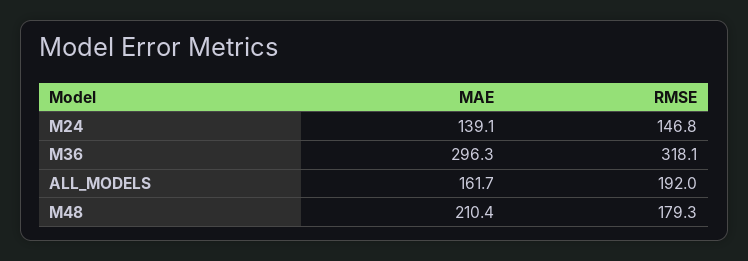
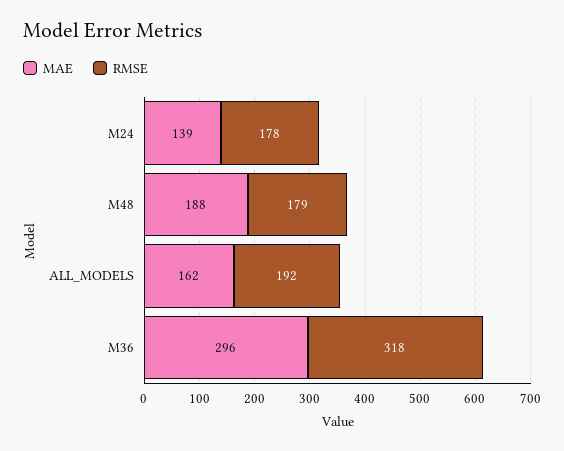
  {
    "MAE": {
      "M24": 139.1,
      "M36": 296.3,
      "ALL_MODELS": 161.7,
-     "M48": 210.4
+     "M48": 188
    },
    "RMSE": {
-     "M24": 146.8,
+     "M24": 178,
      "M36": 318.1,
      "ALL_MODELS": 192,
      "M48": 179.3
    }
  }

